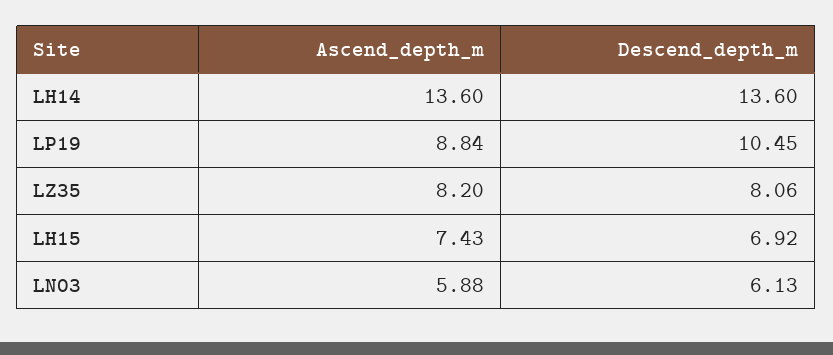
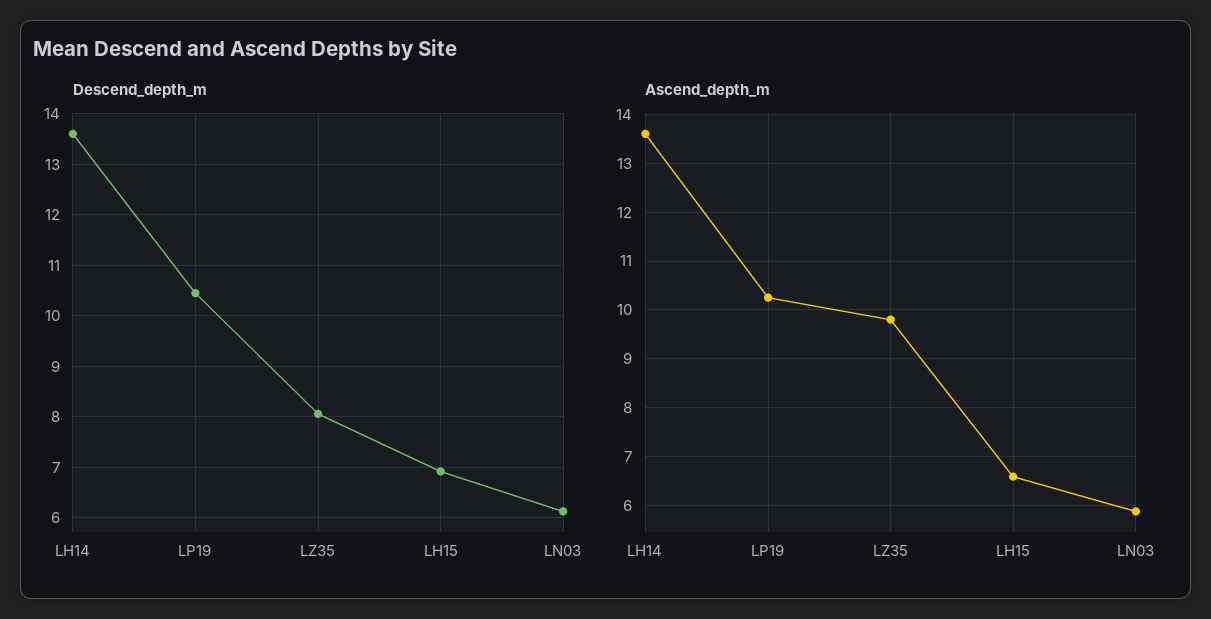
  {
    "Ascend_depth_m": {
      "LH14": 13.6,
-     "LP19": 8.84,
+     "LP19": 10.2,
-     "LZ35": 8.2,
+     "LZ35": 9.8,
-     "LH15": 7.43,
+     "LH15": 6.6,
      "LN03": 5.88
    },
    "Descend_depth_m": {
      "LH14": 13.6,
      "LP19": 10.45,
      "LZ35": 8.06,
      "LH15": 6.92,
      "LN03": 6.13
    }
  }

